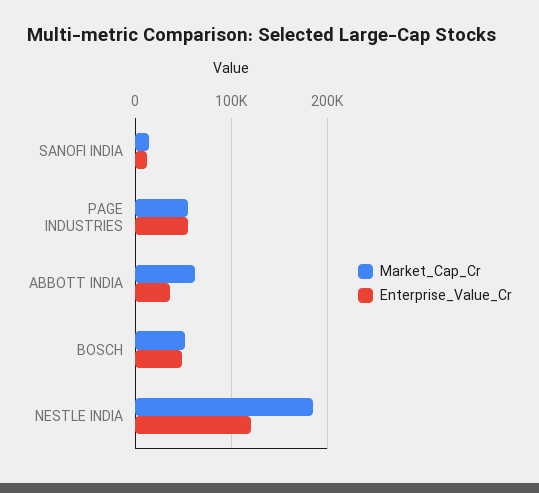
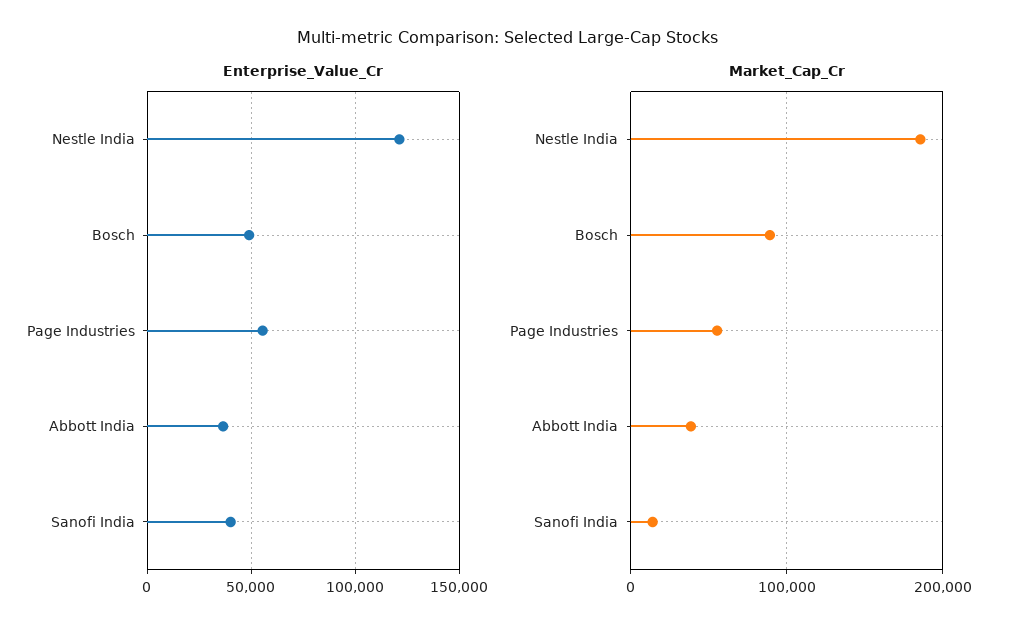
  {
    "Market_Cap_Cr": {
      "SANOFI INDIA": 10000,
      "PAGE INDUSTRIES": 60000,
-     "ABBOTT INDIA": 60000,
+     "ABBOTT INDIA": 40000,
-     "BOSCH": 50000,
+     "BOSCH": 90000,
      "NESTLE INDIA": 190000
    },
    "Enterprise_Value_Cr": {
-     "SANOFI INDIA": 10000,
+     "SANOFI INDIA": 40000,
      "PAGE INDUSTRIES": 55000,
      "ABBOTT INDIA": 35000,
      "BOSCH": 50000,
      "NESTLE INDIA": 120000
    }
  }

